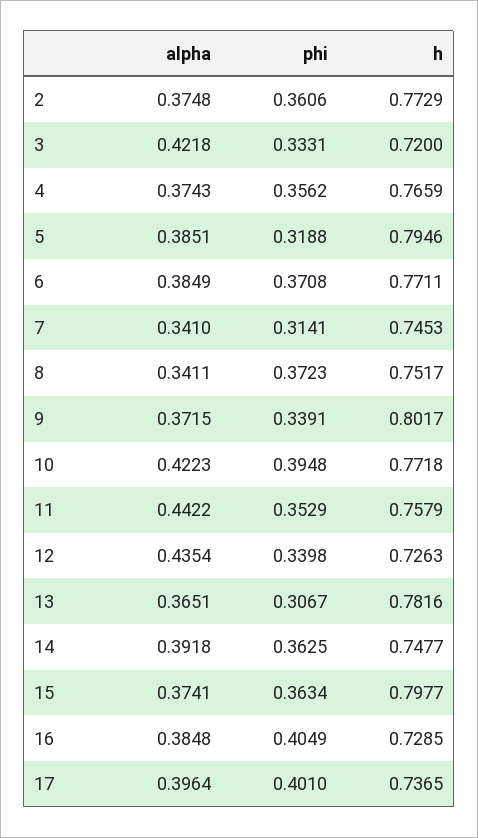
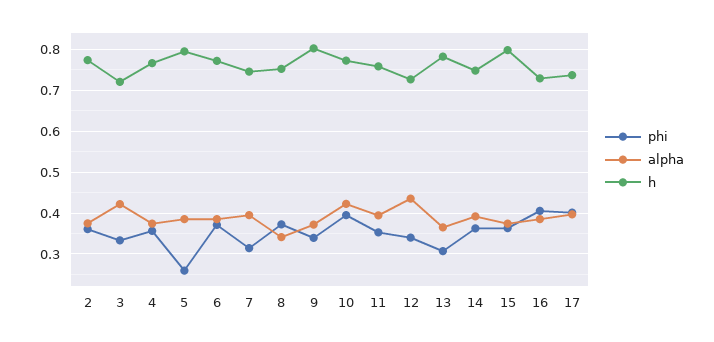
  {
    "alpha": {
      "2": 0.3748,
      "3": 0.4218,
      "4": 0.3743,
      "5": 0.3851,
      "6": 0.3849,
-     "7": 0.341,
+     "7": 0.4,
      "8": 0.3411,
      "9": 0.3715,
      "10": 0.4223,
-     "11": 0.4422,
+     "11": 0.4,
      "12": 0.4354,
      "13": 0.3651,
      "14": 0.3918,
      "15": 0.3741,
      "16": 0.3848,
      "17": 0.3964
    },
    "phi": {
      "2": 0.3606,
      "3": 0.3331,
      "4": 0.3562,
-     "5": 0.3188,
+     "5": 0.26,
      "6": 0.3708,
      "7": 0.3141,
      "8": 0.3723,
      "9": 0.3391,
      "10": 0.3948,
      "11": 0.3529,
      "12": 0.3398,
      "13": 0.3067,
      "14": 0.3625,
      "15": 0.3634,
      "16": 0.4049,
      "17": 0.401
    },
    "h": {
      "2": 0.7729,
      "3": 0.72,
      "4": 0.7659,
      "5": 0.7946,
      "6": 0.7711,
      "7": 0.7453,
      "8": 0.7517,
      "9": 0.8017,
      "10": 0.7718,
      "11": 0.7579,
      "12": 0.7263,
      "13": 0.7816,
      "14": 0.7477,
      "15": 0.7977,
      "16": 0.7285,
      "17": 0.7365
    }
  }

